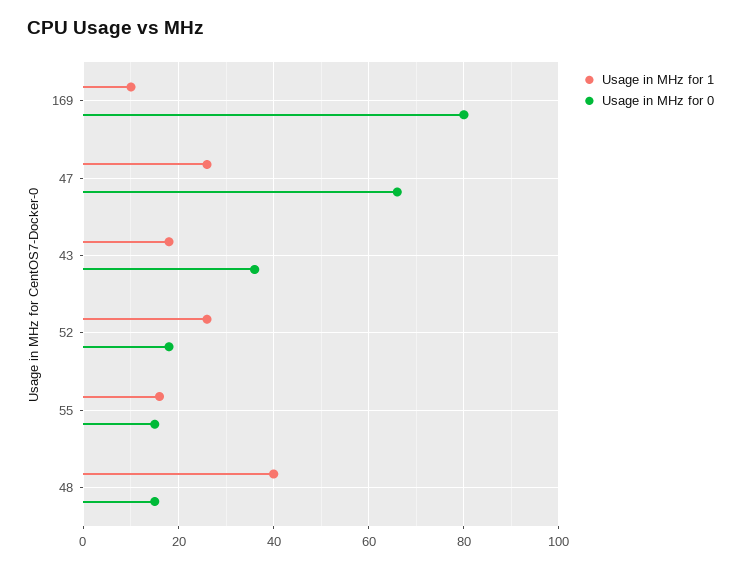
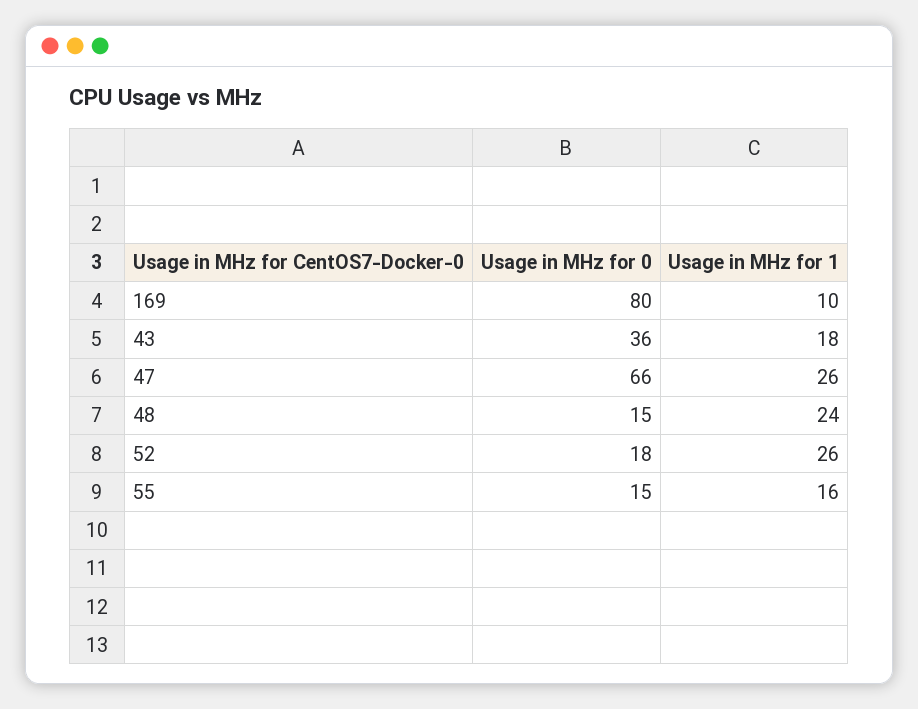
  {
    "Usage in MHz for 1": {
      "169": 10,
      "47": 26,
      "43": 18,
      "52": 26,
      "55": 16,
-     "48": 40
+     "48": 24
    },
    "Usage in MHz for 0": {
      "169": 80,
      "47": 66,
      "43": 36,
      "52": 18,
      "55": 15,
      "48": 15
    }
  }

